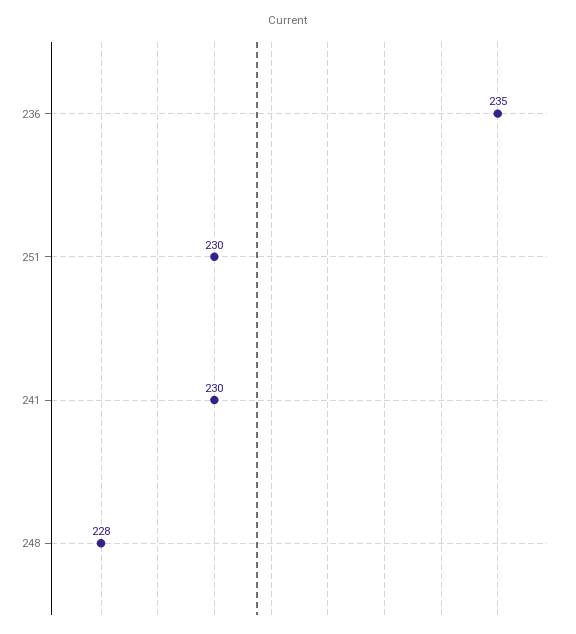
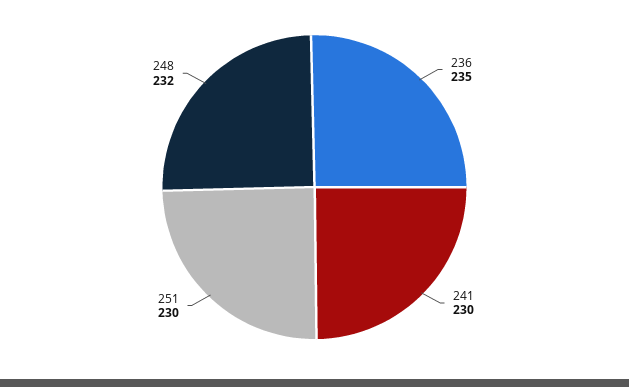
  {
    "236": 235,
    "251": 230,
    "241": 230,
-   "248": 228
+   "248": 232
  }

